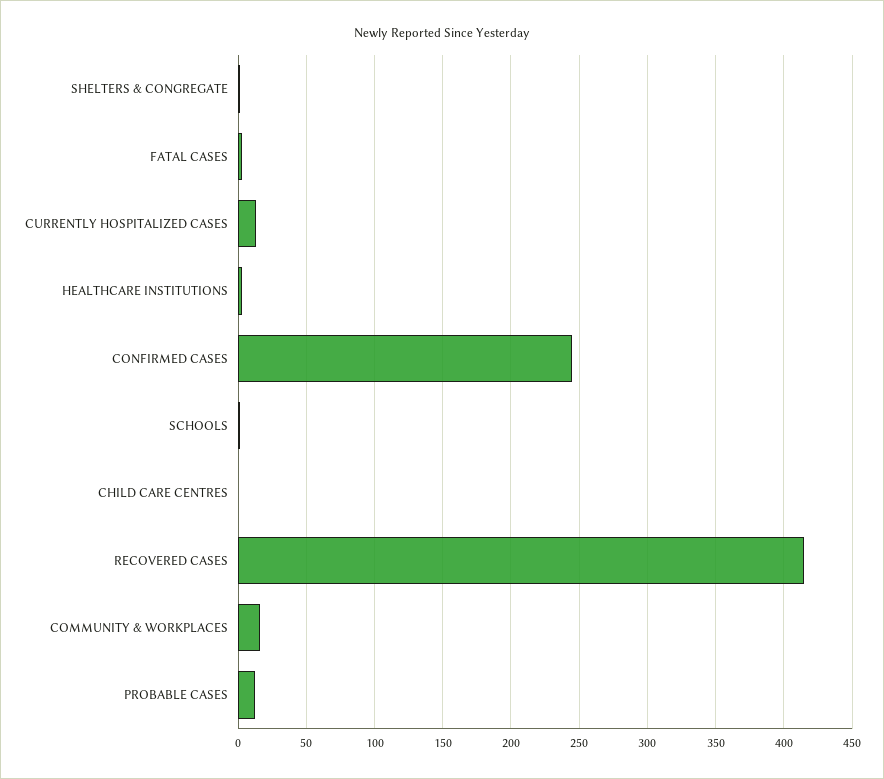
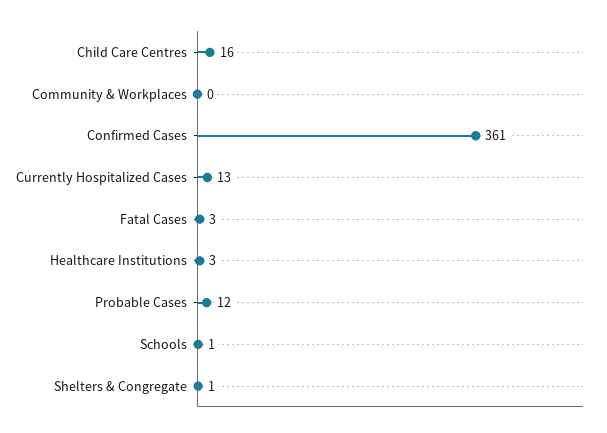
  {
    "SHELTERS & CONGREGATE": 1,
    "FATAL CASES": 3,
    "CURRENTLY HOSPITALIZED CASES": 13,
    "HEALTHCARE INSTITUTIONS": 3,
-   "CONFIRMED CASES": 245,
+   "CONFIRMED CASES": 361,
    "SCHOOLS": 1,
-   "CHILD CARE CENTRES": 0,
+   "CHILD CARE CENTRES": 16,
-   "RECOVERED CASES": 415,
-   "COMMUNITY & WORKPLACES": 15,
+   "COMMUNITY & WORKPLACES": 0,
    "PROBABLE CASES": 12
  }

